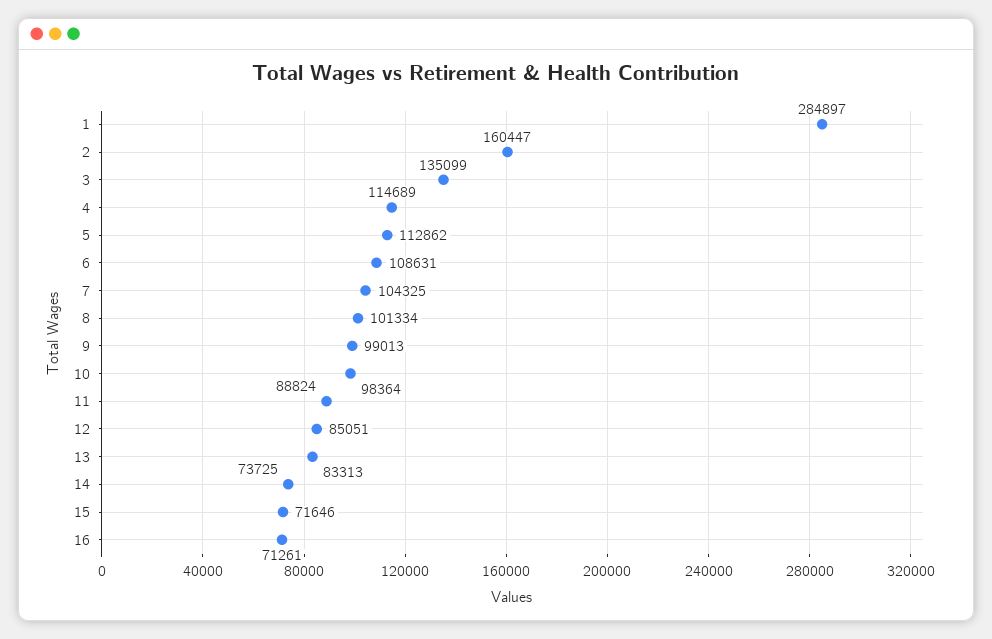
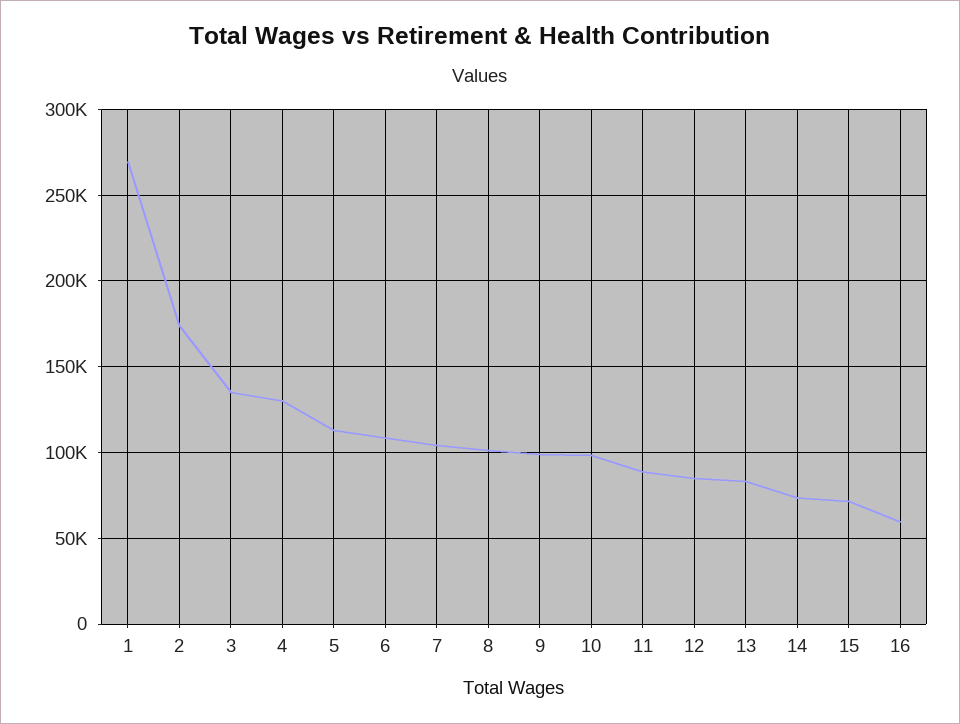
  {
-   "1": 284897,
+   "1": 270000,
-   "2": 160447,
+   "2": 175000,
    "3": 135099,
-   "4": 114689,
+   "4": 130000,
    "5": 112862,
    "6": 108631,
    "7": 104325,
    "8": 101334,
    "9": 99013,
    "10": 98364,
    "11": 88824,
    "12": 85051,
    "13": 83313,
    "14": 73725,
    "15": 71646,
-   "16": 71261
+   "16": 60000
  }

